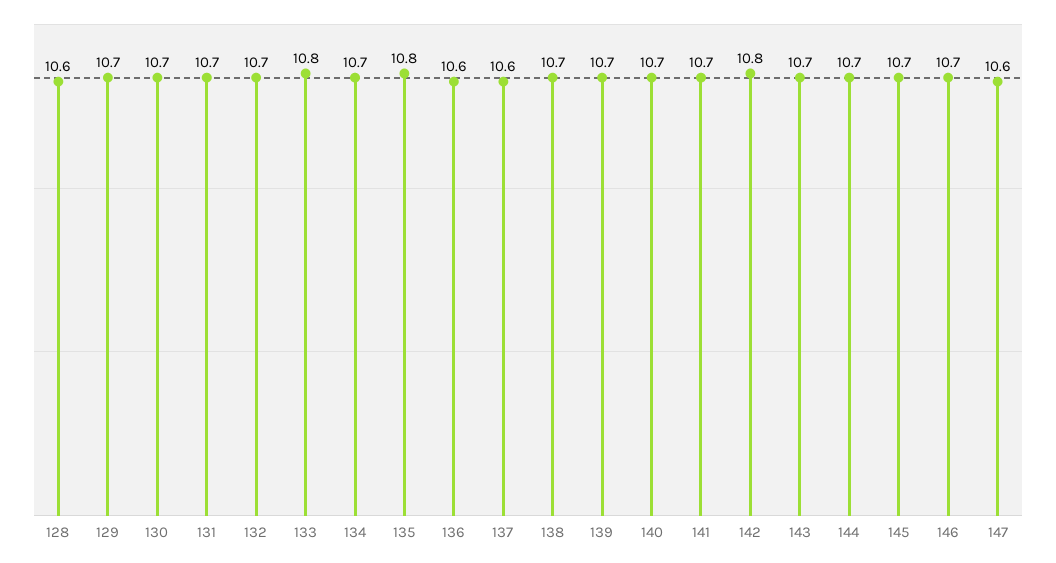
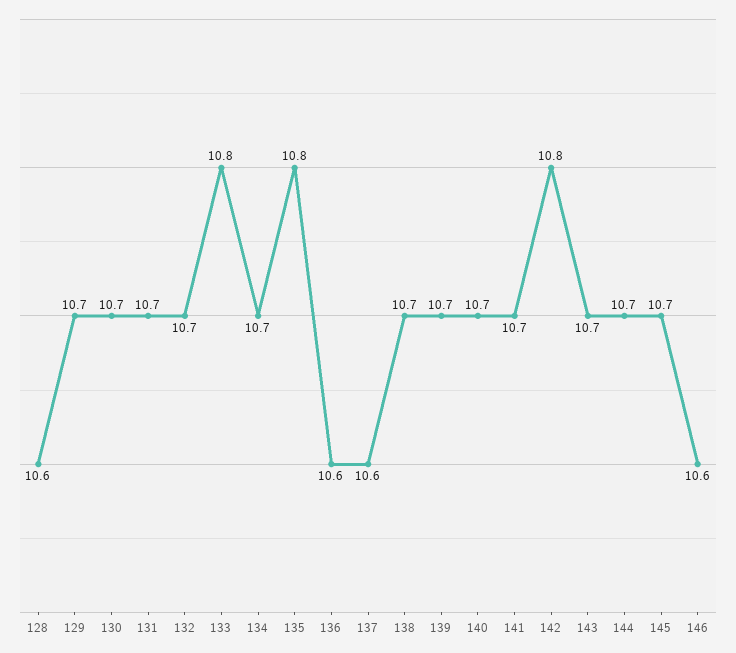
  {
    "128": 10.6,
    "129": 10.7,
    "130": 10.7,
    "131": 10.7,
    "132": 10.7,
    "133": 10.8,
    "134": 10.7,
    "135": 10.8,
    "136": 10.6,
    "137": 10.6,
    "138": 10.7,
    "139": 10.7,
    "140": 10.7,
    "141": 10.7,
    "142": 10.8,
    "143": 10.7,
    "144": 10.7,
    "145": 10.7,
-   "146": 10.7,
+   "146": 10.6
-   "147": 10.6
  }

